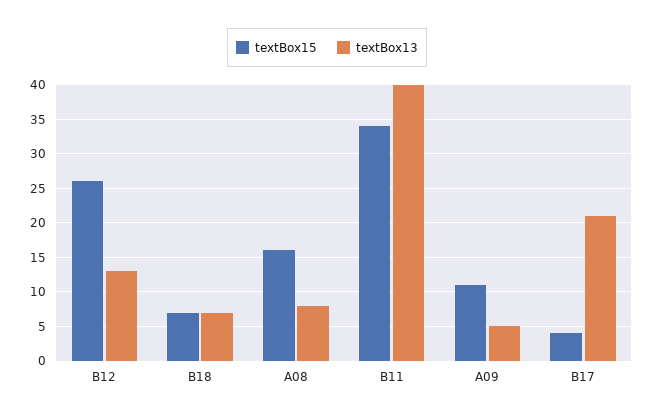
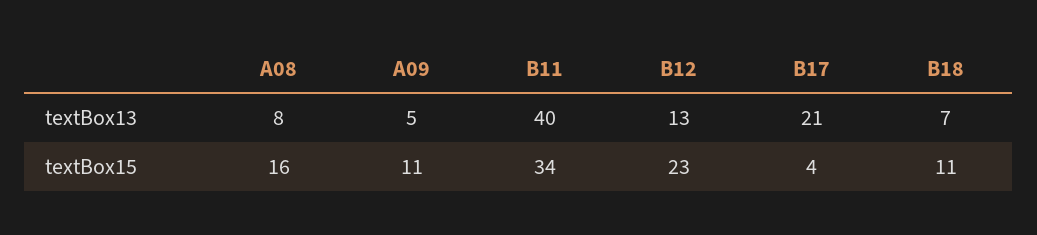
  {
    "textBox15": {
-     "B12": 26,
+     "B12": 23,
-     "B18": 7,
+     "B18": 11,
      "A08": 16,
      "B11": 34,
      "A09": 11,
      "B17": 4
    },
    "textBox13": {
      "B12": 13,
      "B18": 7,
      "A08": 8,
      "B11": 40,
      "A09": 5,
      "B17": 21
    }
  }

